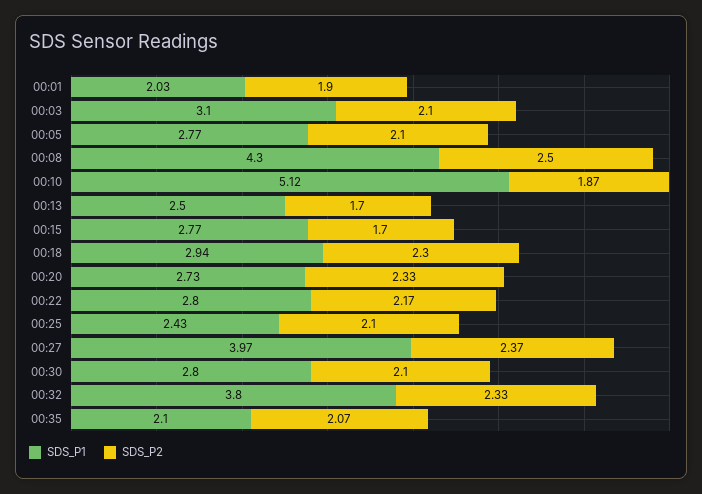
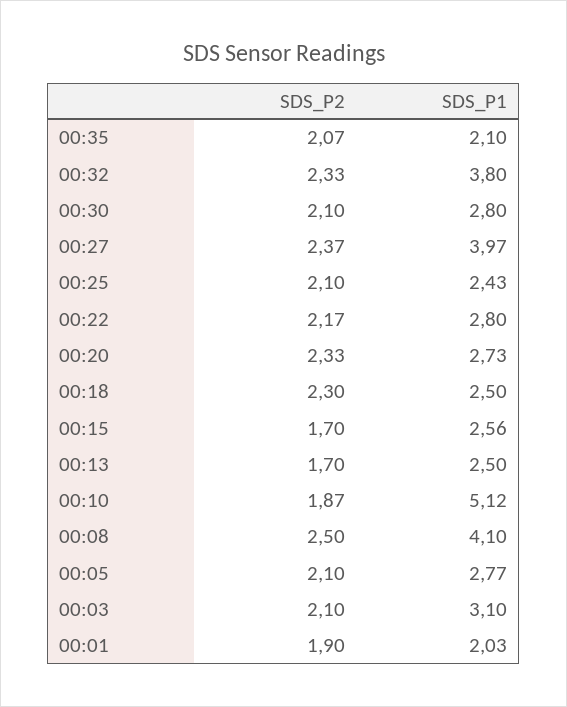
  {
    "SDS_P1": {
      "00:01": 2.03,
      "00:03": 3.1,
      "00:05": 2.77,
-     "00:08": 4.3,
+     "00:08": 4.1,
      "00:10": 5.12,
      "00:13": 2.5,
-     "00:15": 2.77,
+     "00:15": 2.56,
-     "00:18": 2.94,
+     "00:18": 2.5,
      "00:20": 2.73,
      "00:22": 2.8,
      "00:25": 2.43,
      "00:27": 3.97,
      "00:30": 2.8,
      "00:32": 3.8,
      "00:35": 2.1
    },
    "SDS_P2": {
      "00:01": 1.9,
      "00:03": 2.1,
      "00:05": 2.1,
      "00:08": 2.5,
      "00:10": 1.87,
      "00:13": 1.7,
      "00:15": 1.7,
      "00:18": 2.3,
      "00:20": 2.33,
      "00:22": 2.17,
      "00:25": 2.1,
      "00:27": 2.37,
      "00:30": 2.1,
      "00:32": 2.33,
      "00:35": 2.07
    }
  }

